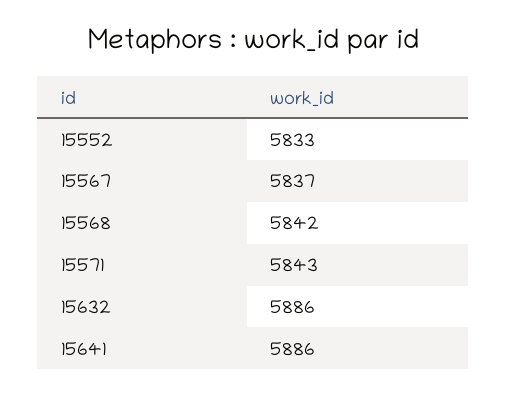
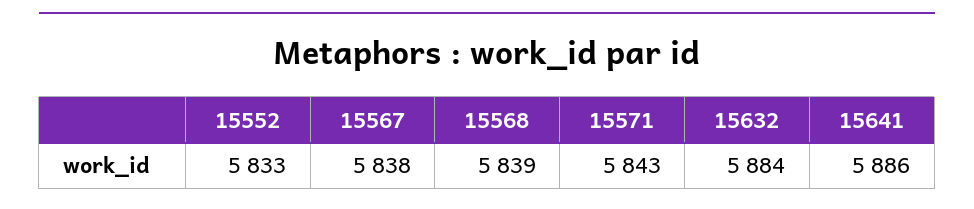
  {
    "15552": 5833,
-   "15567": 5837,
+   "15567": 5838,
-   "15568": 5842,
+   "15568": 5839,
    "15571": 5843,
-   "15632": 5886,
+   "15632": 5884,
    "15641": 5886
  }

